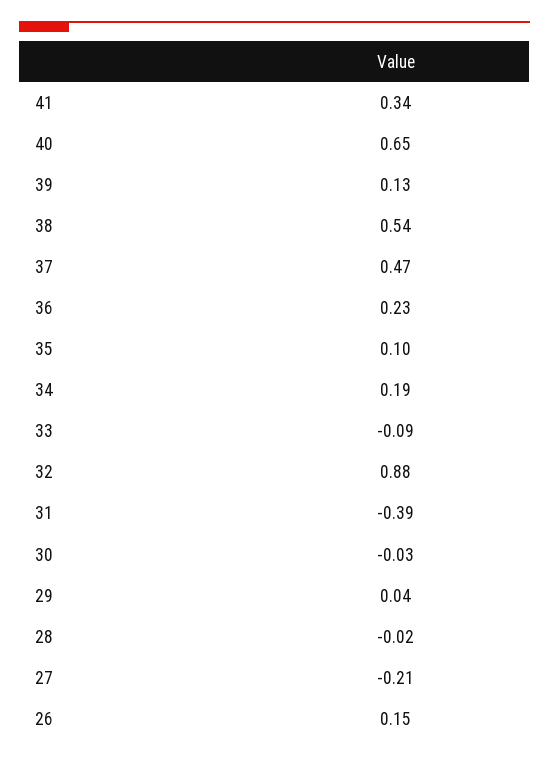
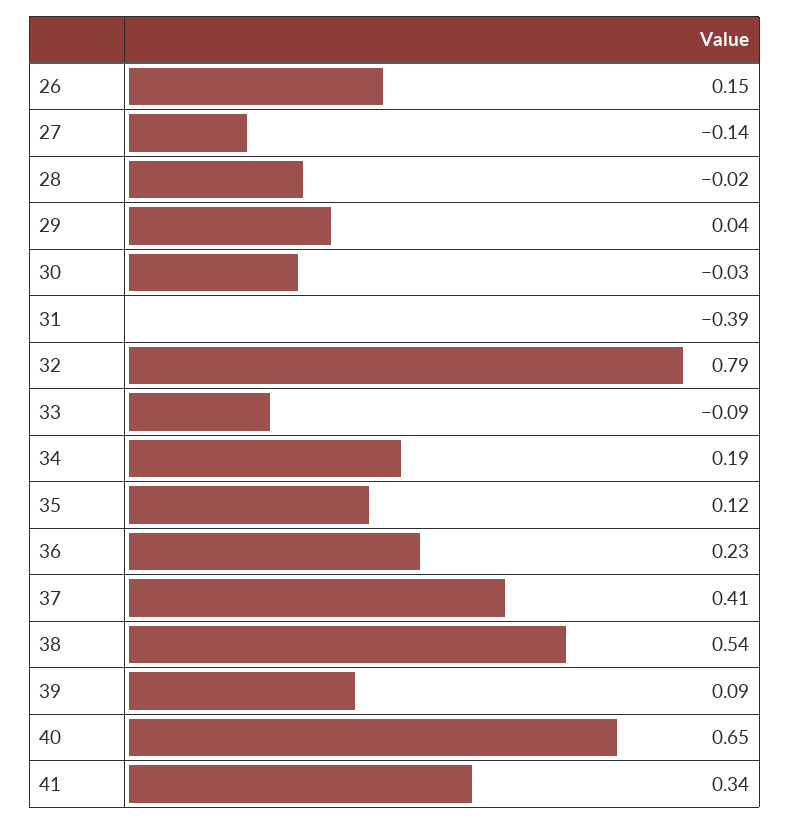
  {
    "41": 0.34,
    "40": 0.65,
-   "39": 0.13,
+   "39": 0.09,
    "38": 0.54,
-   "37": 0.47,
+   "37": 0.41,
    "36": 0.23,
-   "35": 0.1,
+   "35": 0.12,
    "34": 0.19,
    "33": -0.09,
-   "32": 0.88,
+   "32": 0.79,
    "31": -0.39,
    "30": -0.03,
    "29": 0.04,
    "28": -0.02,
-   "27": -0.21,
+   "27": -0.14,
    "26": 0.15
  }

